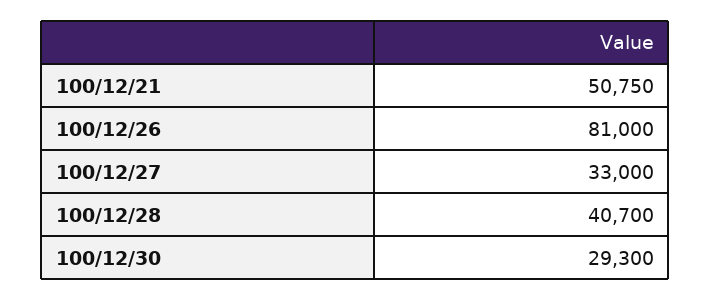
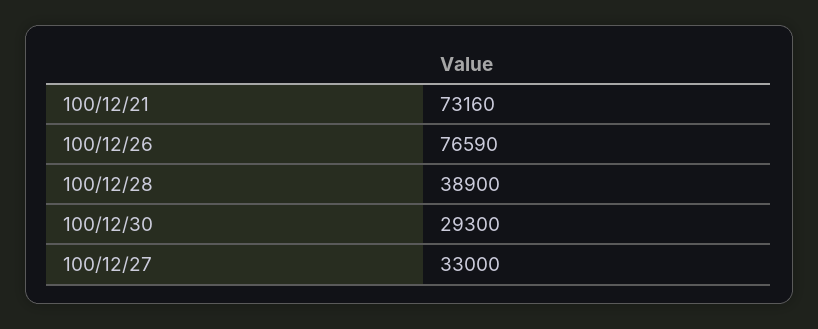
  {
-   "100/12/21": 50750,
+   "100/12/21": 73160,
-   "100/12/26": 81000,
+   "100/12/26": 76590,
    "100/12/27": 33000,
-   "100/12/28": 40700,
+   "100/12/28": 38900,
    "100/12/30": 29300
  }

